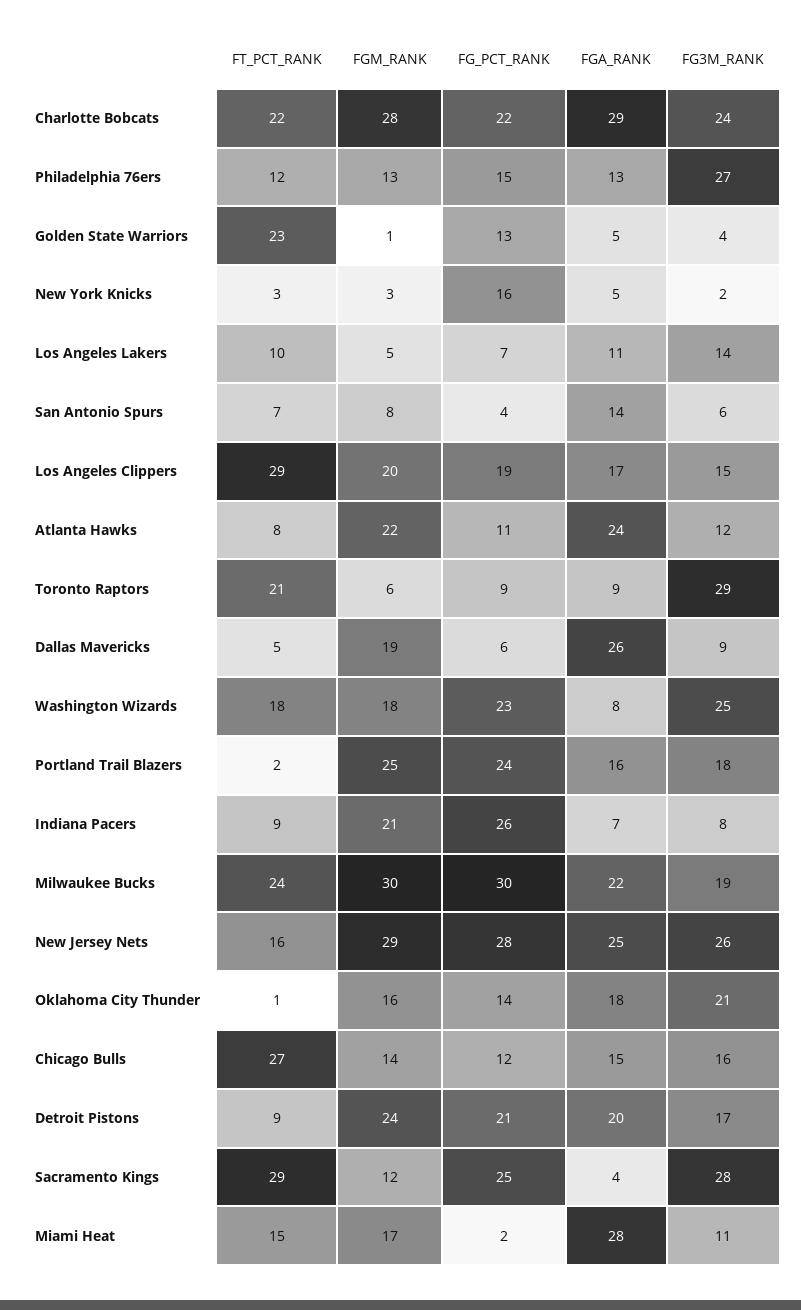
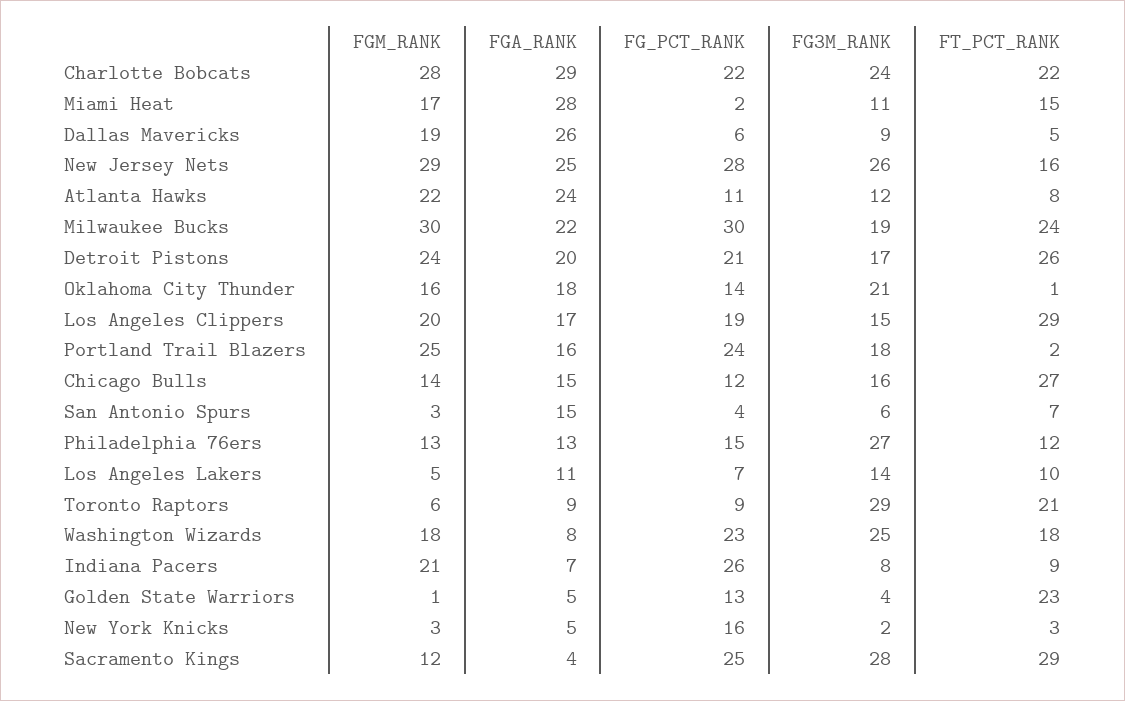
  {
    "FT_PCT_RANK": {
      "Charlotte Bobcats": 22,
      "Philadelphia 76ers": 12,
      "Golden State Warriors": 23,
      "New York Knicks": 3,
      "Los Angeles Lakers": 10,
      "San Antonio Spurs": 7,
      "Los Angeles Clippers": 29,
      "Atlanta Hawks": 8,
      "Toronto Raptors": 21,
      "Dallas Mavericks": 5,
      "Washington Wizards": 18,
      "Portland Trail Blazers": 2,
      "Indiana Pacers": 9,
      "Milwaukee Bucks": 24,
      "New Jersey Nets": 16,
      "Oklahoma City Thunder": 1,
      "Chicago Bulls": 27,
-     "Detroit Pistons": 9,
+     "Detroit Pistons": 26,
      "Sacramento Kings": 29,
      "Miami Heat": 15
    },
    "FGM_RANK": {
      "Charlotte Bobcats": 28,
      "Philadelphia 76ers": 13,
      "Golden State Warriors": 1,
      "New York Knicks": 3,
      "Los Angeles Lakers": 5,
-     "San Antonio Spurs": 8,
+     "San Antonio Spurs": 3,
      "Los Angeles Clippers": 20,
      "Atlanta Hawks": 22,
      "Toronto Raptors": 6,
      "Dallas Mavericks": 19,
      "Washington Wizards": 18,
      "Portland Trail Blazers": 25,
      "Indiana Pacers": 21,
      "Milwaukee Bucks": 30,
      "New Jersey Nets": 29,
      "Oklahoma City Thunder": 16,
      "Chicago Bulls": 14,
      "Detroit Pistons": 24,
      "Sacramento Kings": 12,
      "Miami Heat": 17
    },
    "FG_PCT_RANK": {
      "Charlotte Bobcats": 22,
      "Philadelphia 76ers": 15,
      "Golden State Warriors": 13,
      "New York Knicks": 16,
      "Los Angeles Lakers": 7,
      "San Antonio Spurs": 4,
      "Los Angeles Clippers": 19,
      "Atlanta Hawks": 11,
      "Toronto Raptors": 9,
      "Dallas Mavericks": 6,
      "Washington Wizards": 23,
      "Portland Trail Blazers": 24,
      "Indiana Pacers": 26,
      "Milwaukee Bucks": 30,
      "New Jersey Nets": 28,
      "Oklahoma City Thunder": 14,
      "Chicago Bulls": 12,
      "Detroit Pistons": 21,
      "Sacramento Kings": 25,
      "Miami Heat": 2
    },
    "FGA_RANK": {
      "Charlotte Bobcats": 29,
      "Philadelphia 76ers": 13,
      "Golden State Warriors": 5,
      "New York Knicks": 5,
      "Los Angeles Lakers": 11,
-     "San Antonio Spurs": 14,
+     "San Antonio Spurs": 15,
      "Los Angeles Clippers": 17,
      "Atlanta Hawks": 24,
      "Toronto Raptors": 9,
      "Dallas Mavericks": 26,
      "Washington Wizards": 8,
      "Portland Trail Blazers": 16,
      "Indiana Pacers": 7,
      "Milwaukee Bucks": 22,
      "New Jersey Nets": 25,
      "Oklahoma City Thunder": 18,
      "Chicago Bulls": 15,
      "Detroit Pistons": 20,
      "Sacramento Kings": 4,
      "Miami Heat": 28
    },
    "FG3M_RANK": {
      "Charlotte Bobcats": 24,
      "Philadelphia 76ers": 27,
      "Golden State Warriors": 4,
      "New York Knicks": 2,
      "Los Angeles Lakers": 14,
      "San Antonio Spurs": 6,
      "Los Angeles Clippers": 15,
      "Atlanta Hawks": 12,
      "Toronto Raptors": 29,
      "Dallas Mavericks": 9,
      "Washington Wizards": 25,
      "Portland Trail Blazers": 18,
      "Indiana Pacers": 8,
      "Milwaukee Bucks": 19,
      "New Jersey Nets": 26,
      "Oklahoma City Thunder": 21,
      "Chicago Bulls": 16,
      "Detroit Pistons": 17,
      "Sacramento Kings": 28,
      "Miami Heat": 11
    }
  }

